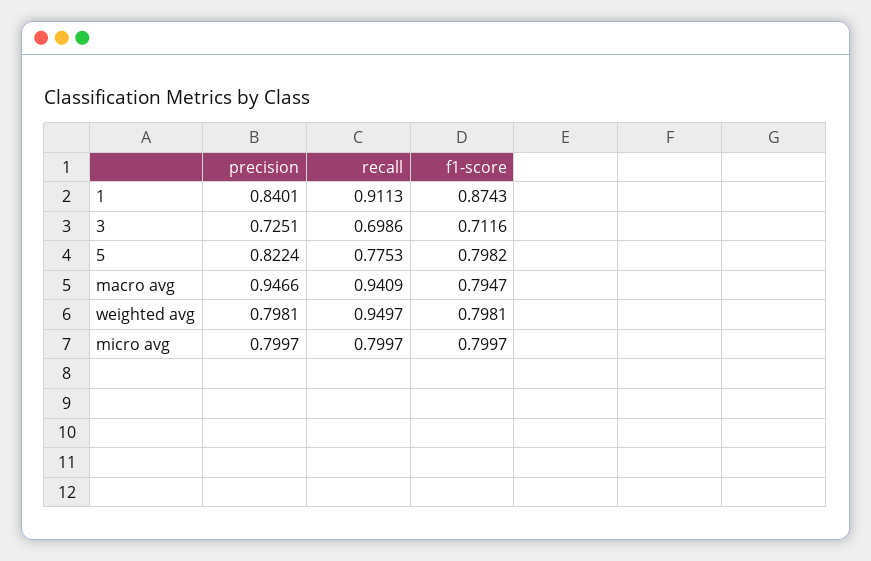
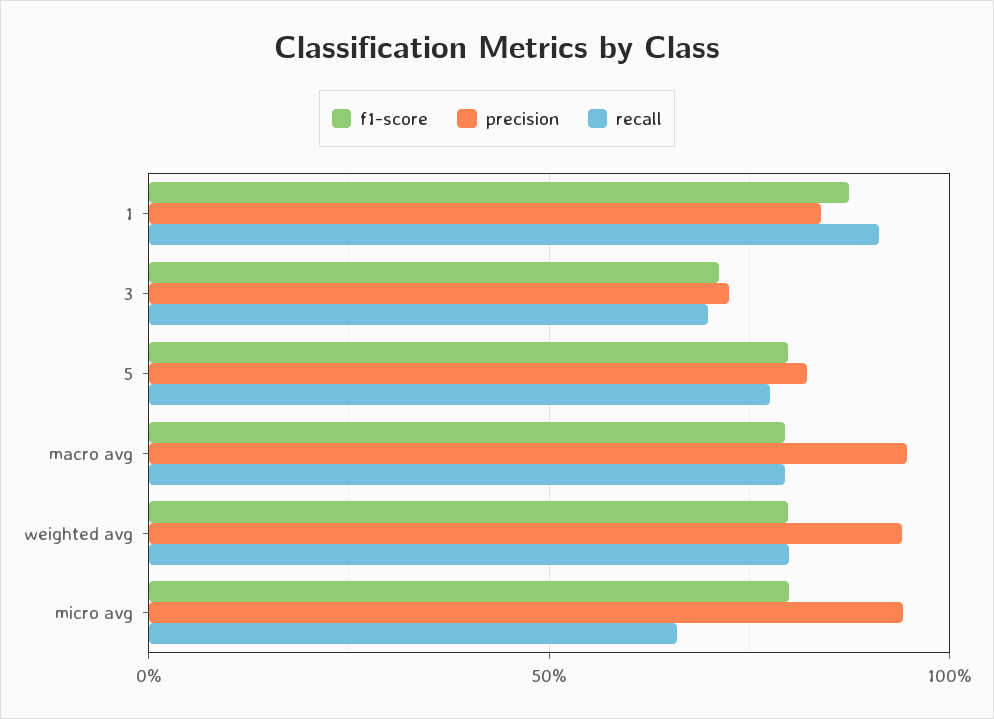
  {
    "precision": {
      "1": 0.8401,
      "3": 0.7251,
      "5": 0.8224,
      "macro avg": 0.9466,
-     "weighted avg": 0.7981,
+     "weighted avg": 0.95,
-     "micro avg": 0.7997
+     "micro avg": 0.95
    },
    "recall": {
      "1": 0.9113,
      "3": 0.6986,
      "5": 0.7753,
-     "macro avg": 0.9409,
+     "macro avg": 0.8,
-     "weighted avg": 0.9497,
+     "weighted avg": 0.8,
-     "micro avg": 0.7997
+     "micro avg": 0.65
    },
    "f1-score": {
      "1": 0.8743,
      "3": 0.7116,
      "5": 0.7982,
      "macro avg": 0.7947,
      "weighted avg": 0.7981,
      "micro avg": 0.7997
    }
  }

